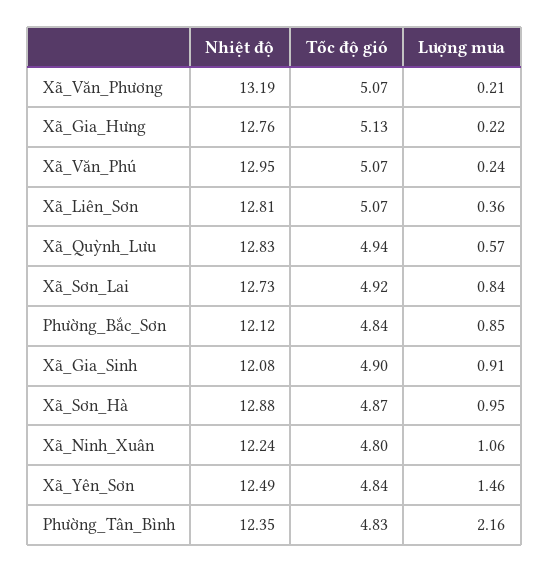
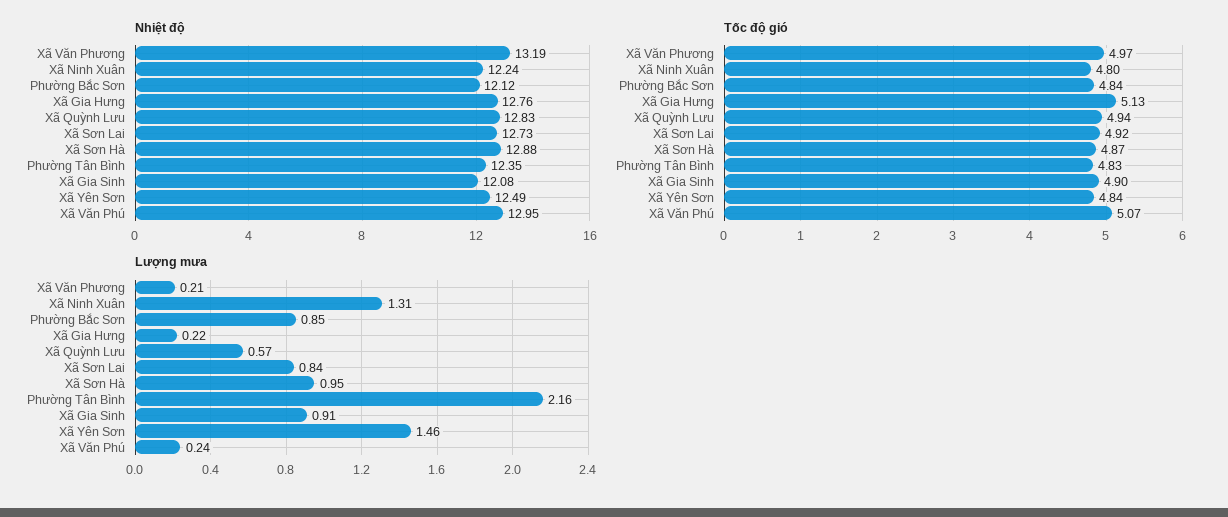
  {
    "Nhiệt độ": {
      "Xã_Văn_Phương": 13.19,
      "Xã_Gia_Hưng": 12.76,
      "Xã_Văn_Phú": 12.95,
-     "Xã_Liên_Sơn": 12.81,
      "Xã_Quỳnh_Lưu": 12.83,
      "Xã_Sơn_Lai": 12.73,
      "Phường_Bắc_Sơn": 12.12,
      "Xã_Gia_Sinh": 12.08,
      "Xã_Sơn_Hà": 12.88,
      "Xã_Ninh_Xuân": 12.24,
      "Xã_Yên_Sơn": 12.49,
      "Phường_Tân_Bình": 12.35
    },
    "Tốc độ gió": {
-     "Xã_Văn_Phương": 5.07,
+     "Xã_Văn_Phương": 4.97,
      "Xã_Gia_Hưng": 5.13,
      "Xã_Văn_Phú": 5.07,
-     "Xã_Liên_Sơn": 5.07,
      "Xã_Quỳnh_Lưu": 4.94,
      "Xã_Sơn_Lai": 4.92,
      "Phường_Bắc_Sơn": 4.84,
      "Xã_Gia_Sinh": 4.9,
      "Xã_Sơn_Hà": 4.87,
      "Xã_Ninh_Xuân": 4.8,
      "Xã_Yên_Sơn": 4.84,
      "Phường_Tân_Bình": 4.83
    },
    "Lượng mưa": {
      "Xã_Văn_Phương": 0.21,
      "Xã_Gia_Hưng": 0.22,
      "Xã_Văn_Phú": 0.24,
-     "Xã_Liên_Sơn": 0.36,
      "Xã_Quỳnh_Lưu": 0.57,
      "Xã_Sơn_Lai": 0.84,
      "Phường_Bắc_Sơn": 0.85,
      "Xã_Gia_Sinh": 0.91,
      "Xã_Sơn_Hà": 0.95,
-     "Xã_Ninh_Xuân": 1.06,
+     "Xã_Ninh_Xuân": 1.31,
      "Xã_Yên_Sơn": 1.46,
      "Phường_Tân_Bình": 2.16
    }
  }

